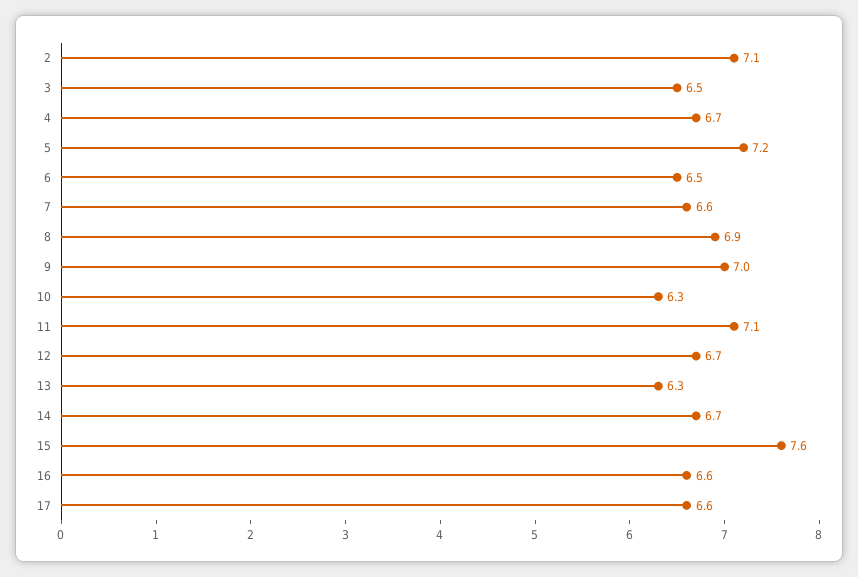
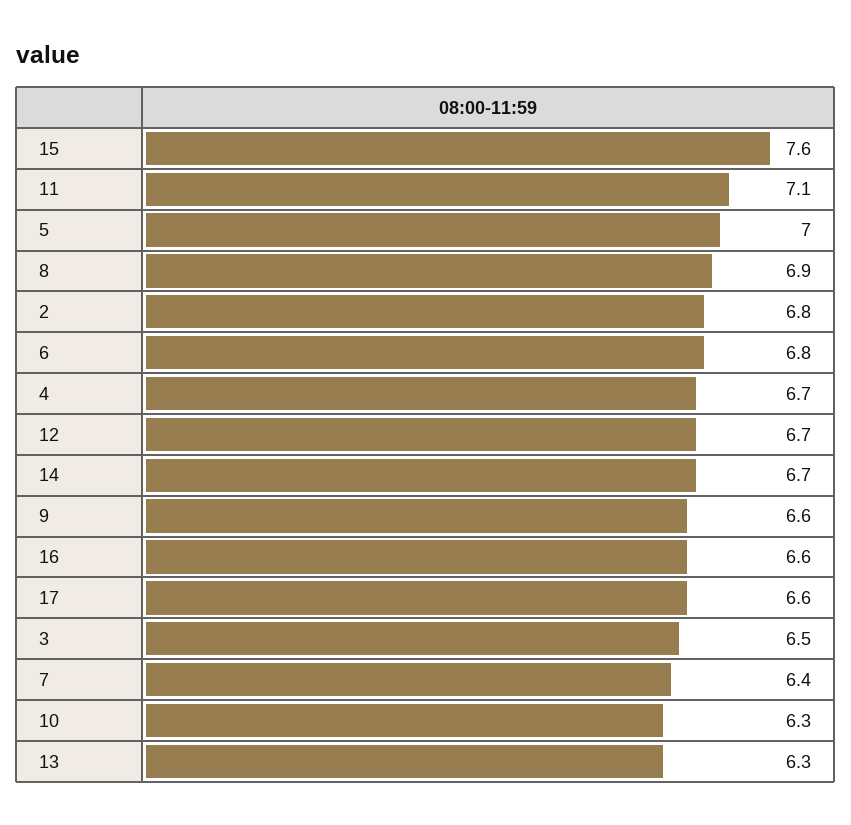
  {
-   "2": 7.1,
+   "2": 6.8,
    "3": 6.5,
    "4": 6.7,
-   "5": 7.2,
+   "5": 7,
-   "6": 6.5,
+   "6": 6.8,
-   "7": 6.6,
+   "7": 6.4,
    "8": 6.9,
-   "9": 7,
+   "9": 6.6,
    "10": 6.3,
    "11": 7.1,
    "12": 6.7,
    "13": 6.3,
    "14": 6.7,
    "15": 7.6,
    "16": 6.6,
    "17": 6.6
  }

